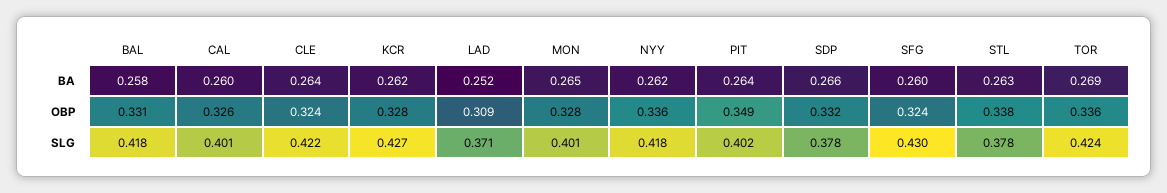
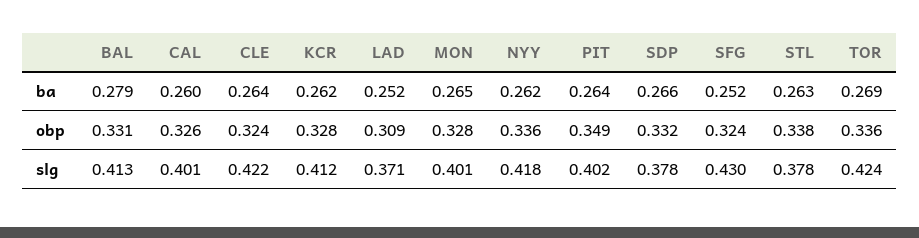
  {
    "BAL": {
-     "BA": 0.258,
+     "BA": 0.279,
      "OBP": 0.331,
-     "SLG": 0.418
+     "SLG": 0.413
    },
    "CAL": {
      "BA": 0.26,
      "OBP": 0.326,
      "SLG": 0.401
    },
    "CLE": {
      "BA": 0.264,
      "OBP": 0.324,
      "SLG": 0.422
    },
    "KCR": {
      "BA": 0.262,
      "OBP": 0.328,
-     "SLG": 0.427
+     "SLG": 0.412
    },
    "LAD": {
      "BA": 0.252,
      "OBP": 0.309,
      "SLG": 0.371
    },
    "MON": {
      "BA": 0.265,
      "OBP": 0.328,
      "SLG": 0.401
    },
    "NYY": {
      "BA": 0.262,
      "OBP": 0.336,
      "SLG": 0.418
    },
    "PIT": {
      "BA": 0.264,
      "OBP": 0.349,
      "SLG": 0.402
    },
    "SDP": {
      "BA": 0.266,
      "OBP": 0.332,
      "SLG": 0.378
    },
    "SFG": {
-     "BA": 0.26,
+     "BA": 0.252,
      "OBP": 0.324,
      "SLG": 0.43
    },
    "STL": {
      "BA": 0.263,
      "OBP": 0.338,
      "SLG": 0.378
    },
    "TOR": {
      "BA": 0.269,
      "OBP": 0.336,
      "SLG": 0.424
    }
  }

